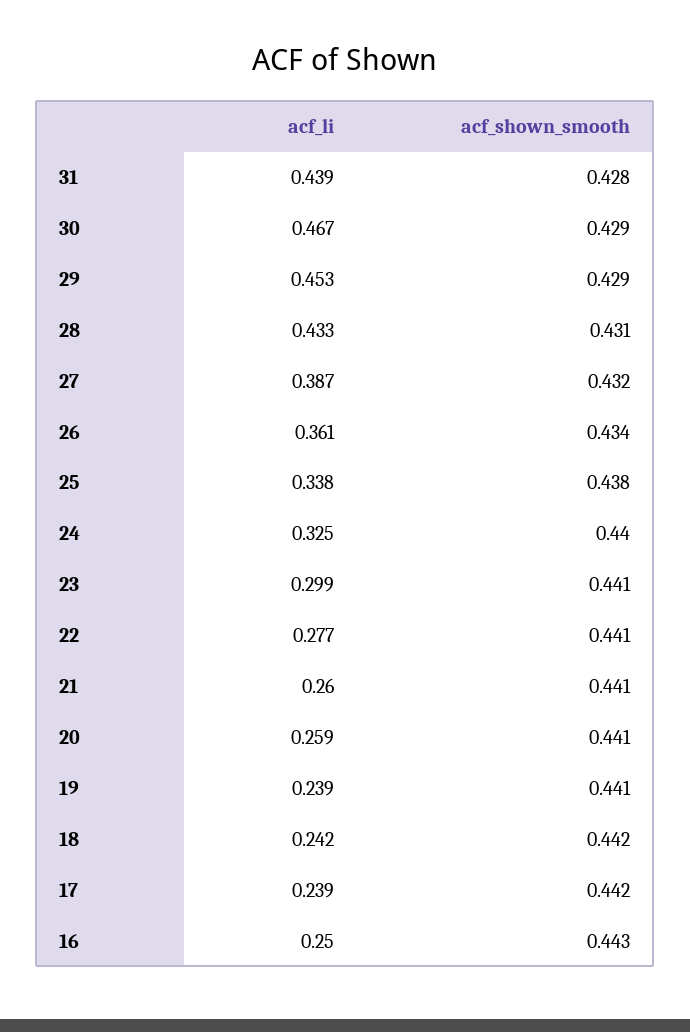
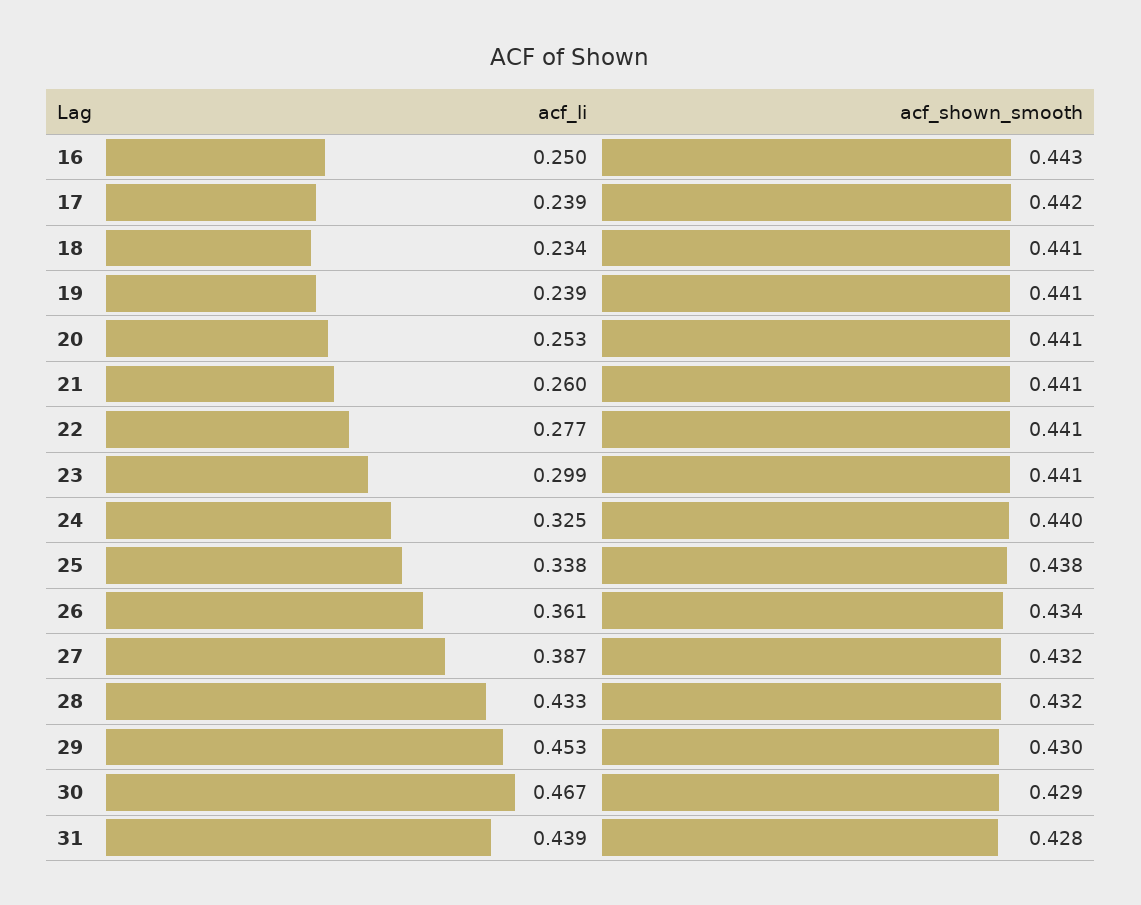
  {
    "acf_li": {
      "31": 0.439,
      "30": 0.467,
      "29": 0.453,
      "28": 0.433,
      "27": 0.387,
      "26": 0.361,
      "25": 0.338,
      "24": 0.325,
      "23": 0.299,
      "22": 0.277,
      "21": 0.26,
-     "20": 0.259,
+     "20": 0.253,
      "19": 0.239,
-     "18": 0.242,
+     "18": 0.234,
      "17": 0.239,
      "16": 0.25
    },
    "acf_shown_smooth": {
      "31": 0.428,
      "30": 0.429,
-     "29": 0.429,
+     "29": 0.43,
-     "28": 0.431,
+     "28": 0.432,
      "27": 0.432,
      "26": 0.434,
      "25": 0.438,
      "24": 0.44,
      "23": 0.441,
      "22": 0.441,
      "21": 0.441,
      "20": 0.441,
      "19": 0.441,
-     "18": 0.442,
+     "18": 0.441,
      "17": 0.442,
      "16": 0.443
    }
  }

